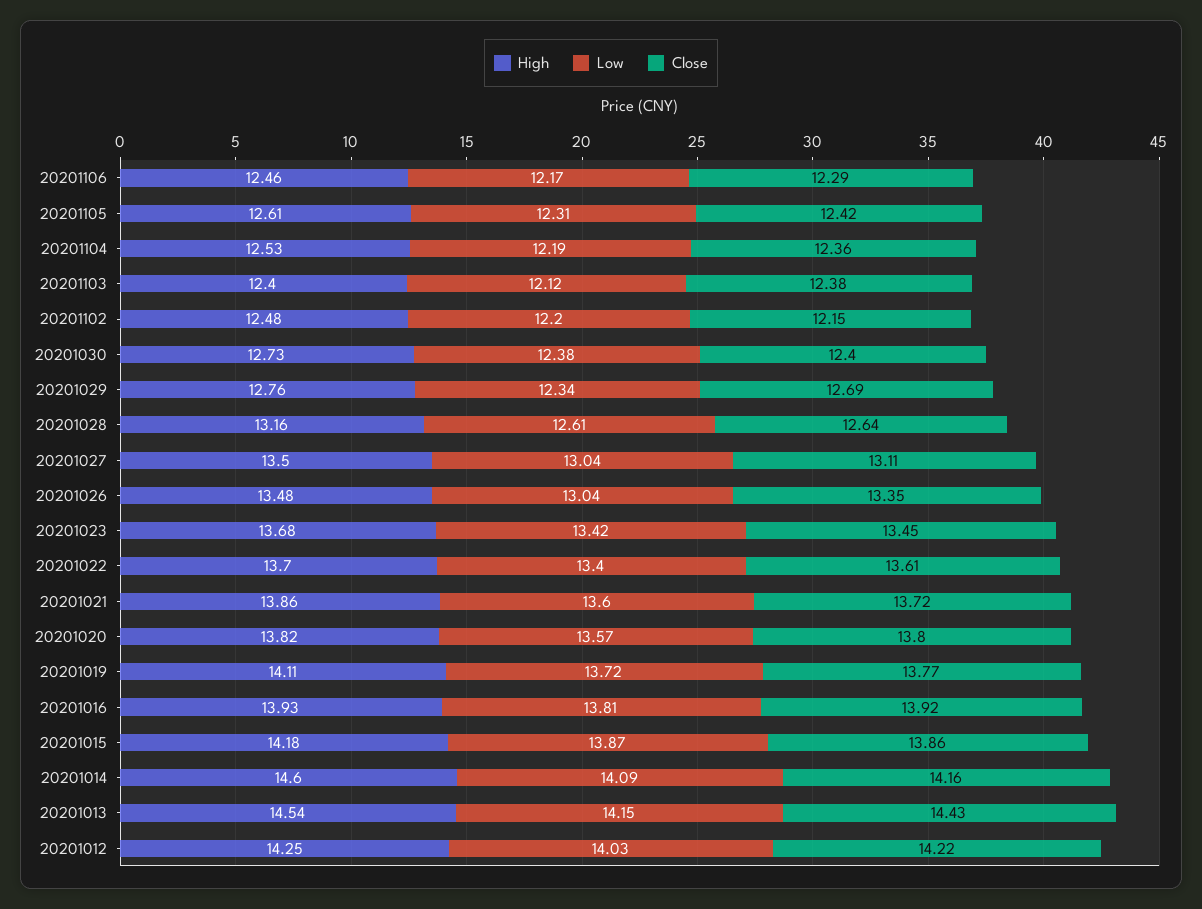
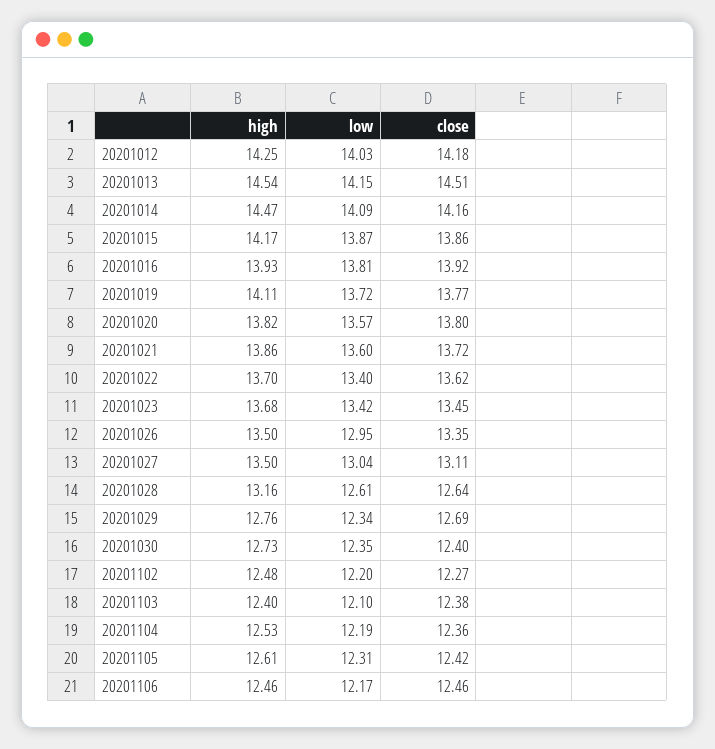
  {
    "High": {
      "20201106": 12.46,
      "20201105": 12.61,
      "20201104": 12.53,
      "20201103": 12.4,
      "20201102": 12.48,
      "20201030": 12.73,
      "20201029": 12.76,
      "20201028": 13.16,
      "20201027": 13.5,
-     "20201026": 13.48,
+     "20201026": 13.5,
      "20201023": 13.68,
      "20201022": 13.7,
      "20201021": 13.86,
      "20201020": 13.82,
      "20201019": 14.11,
      "20201016": 13.93,
-     "20201015": 14.18,
+     "20201015": 14.17,
-     "20201014": 14.6,
+     "20201014": 14.47,
      "20201013": 14.54,
      "20201012": 14.25
    },
    "Low": {
      "20201106": 12.17,
      "20201105": 12.31,
      "20201104": 12.19,
-     "20201103": 12.12,
+     "20201103": 12.1,
      "20201102": 12.2,
-     "20201030": 12.38,
+     "20201030": 12.35,
      "20201029": 12.34,
      "20201028": 12.61,
      "20201027": 13.04,
-     "20201026": 13.04,
+     "20201026": 12.95,
      "20201023": 13.42,
      "20201022": 13.4,
      "20201021": 13.6,
      "20201020": 13.57,
      "20201019": 13.72,
      "20201016": 13.81,
      "20201015": 13.87,
      "20201014": 14.09,
      "20201013": 14.15,
      "20201012": 14.03
    },
    "Close": {
-     "20201106": 12.29,
+     "20201106": 12.46,
      "20201105": 12.42,
      "20201104": 12.36,
      "20201103": 12.38,
-     "20201102": 12.15,
+     "20201102": 12.27,
      "20201030": 12.4,
      "20201029": 12.69,
      "20201028": 12.64,
      "20201027": 13.11,
      "20201026": 13.35,
      "20201023": 13.45,
-     "20201022": 13.61,
+     "20201022": 13.62,
      "20201021": 13.72,
      "20201020": 13.8,
      "20201019": 13.77,
      "20201016": 13.92,
      "20201015": 13.86,
      "20201014": 14.16,
-     "20201013": 14.43,
+     "20201013": 14.51,
-     "20201012": 14.22
+     "20201012": 14.18
    }
  }

